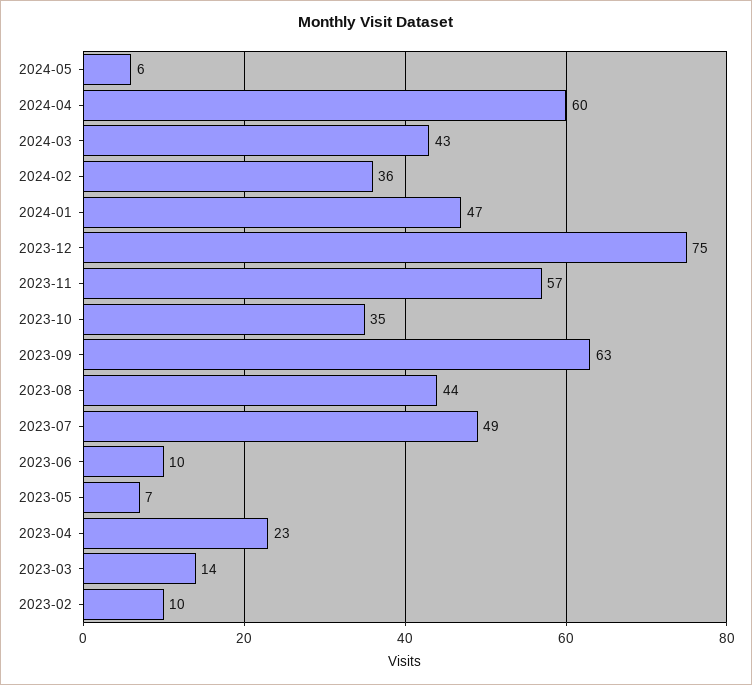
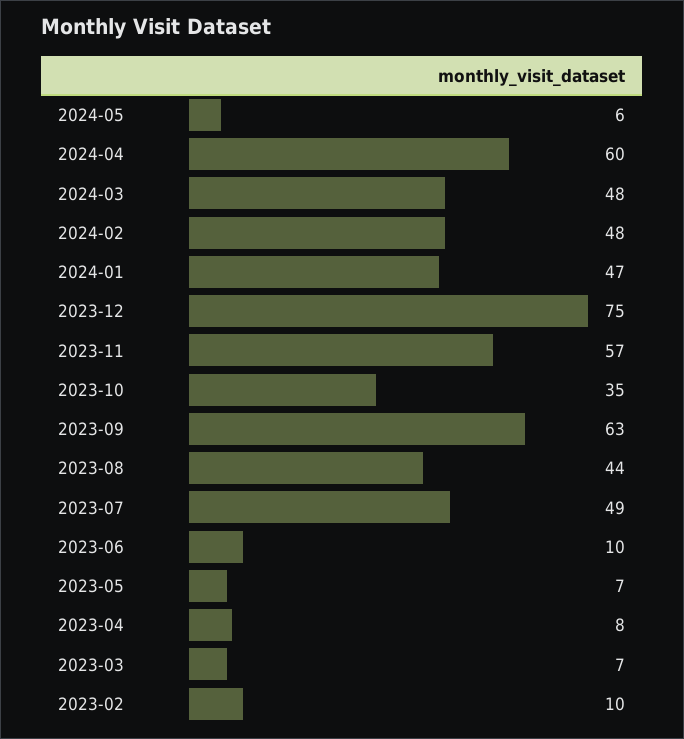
  {
    "2024-05": 6,
    "2024-04": 60,
-   "2024-03": 43,
+   "2024-03": 48,
-   "2024-02": 36,
+   "2024-02": 48,
    "2024-01": 47,
    "2023-12": 75,
    "2023-11": 57,
    "2023-10": 35,
    "2023-09": 63,
    "2023-08": 44,
    "2023-07": 49,
    "2023-06": 10,
    "2023-05": 7,
-   "2023-04": 23,
+   "2023-04": 8,
-   "2023-03": 14,
+   "2023-03": 7,
    "2023-02": 10
  }

